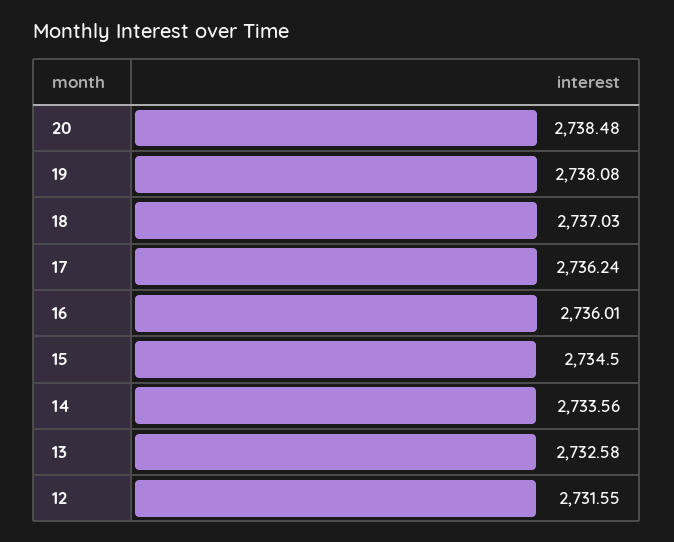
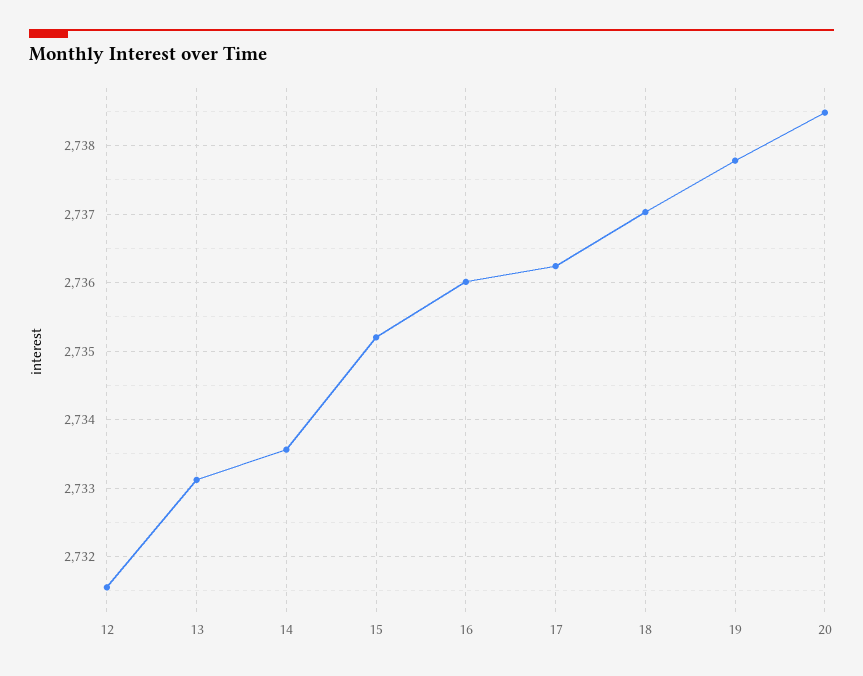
  {
    "20": 2738.48,
-   "19": 2738.08,
+   "19": 2737.8,
    "18": 2737.03,
    "17": 2736.24,
    "16": 2736.01,
-   "15": 2734.5,
+   "15": 2735.2,
    "14": 2733.56,
-   "13": 2732.58,
+   "13": 2733.1,
    "12": 2731.55
  }

